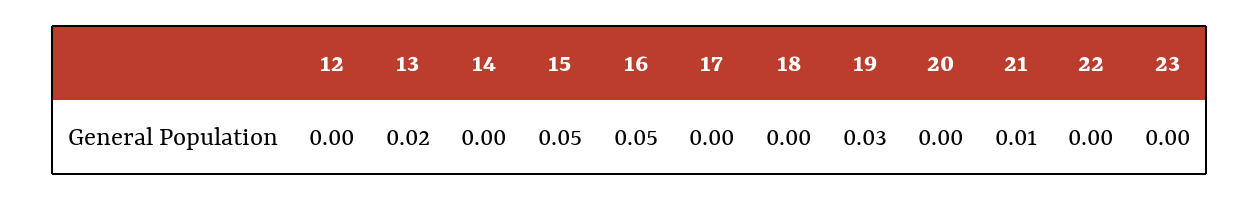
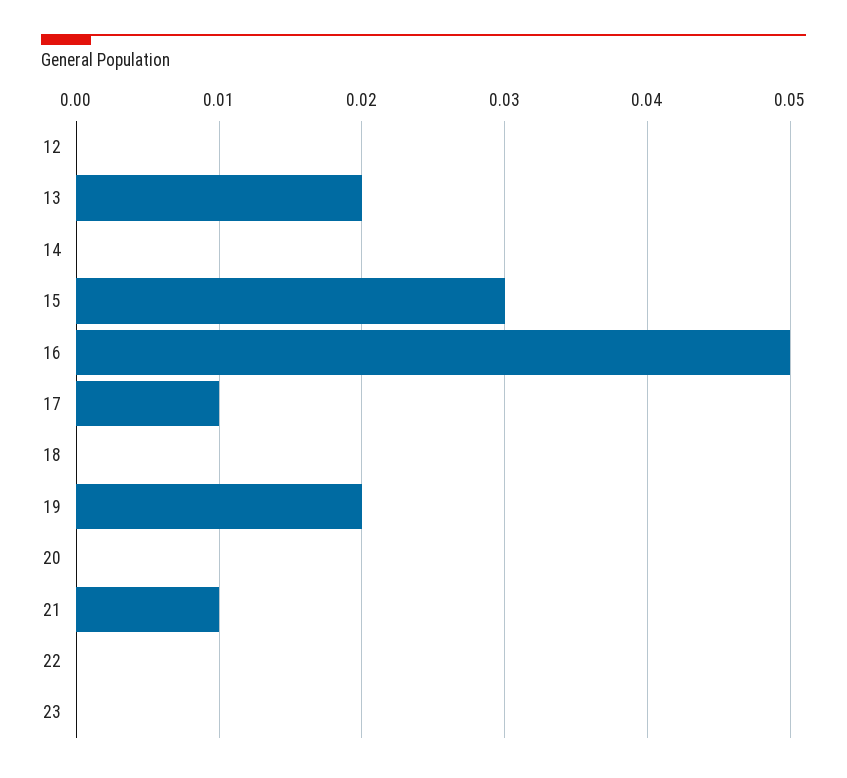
  {
    "12": 0,
    "13": 0.02,
    "14": 0,
-   "15": 0.05,
+   "15": 0.03,
    "16": 0.05,
-   "17": 0,
+   "17": 0.01,
    "18": 0,
-   "19": 0.03,
+   "19": 0.02,
    "20": 0,
    "21": 0.01,
    "22": 0,
    "23": 0
  }

